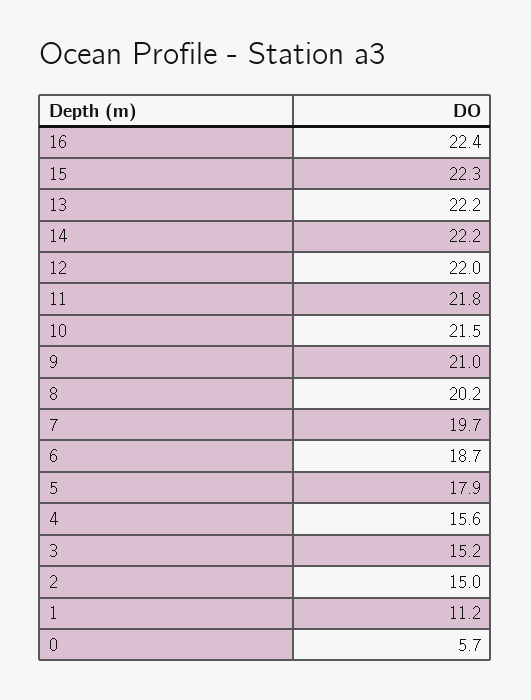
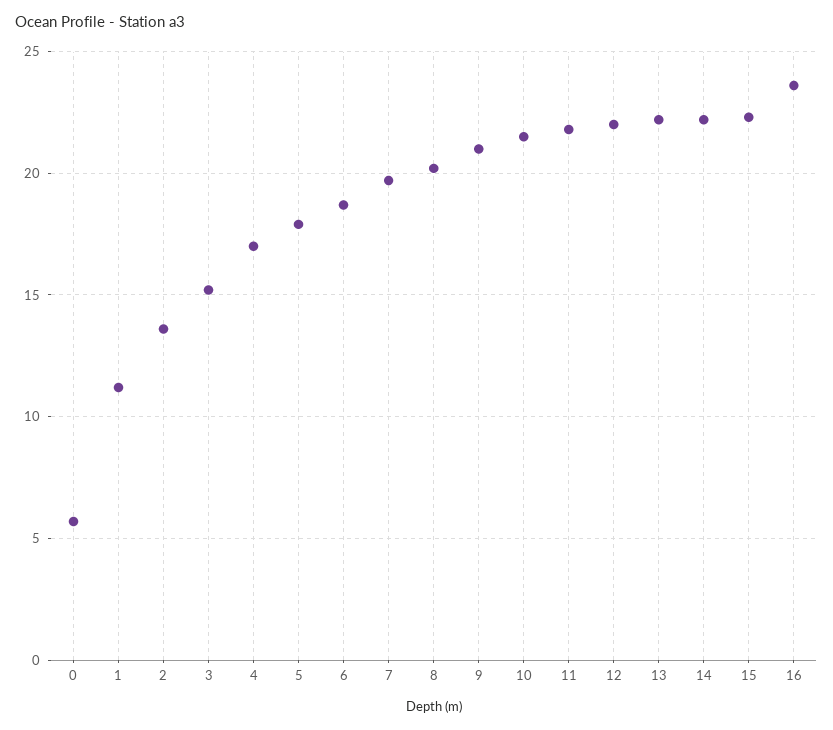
  {
-   "16": 22.4,
+   "16": 23.5,
    "15": 22.3,
    "13": 22.2,
    "14": 22.2,
    "12": 22,
    "11": 21.8,
    "10": 21.5,
    "9": 21,
    "8": 20.2,
    "7": 19.7,
    "6": 18.7,
    "5": 17.9,
-   "4": 15.6,
+   "4": 17,
    "3": 15.2,
-   "2": 15,
+   "2": 13.5,
    "1": 11.2,
    "0": 5.7
  }

